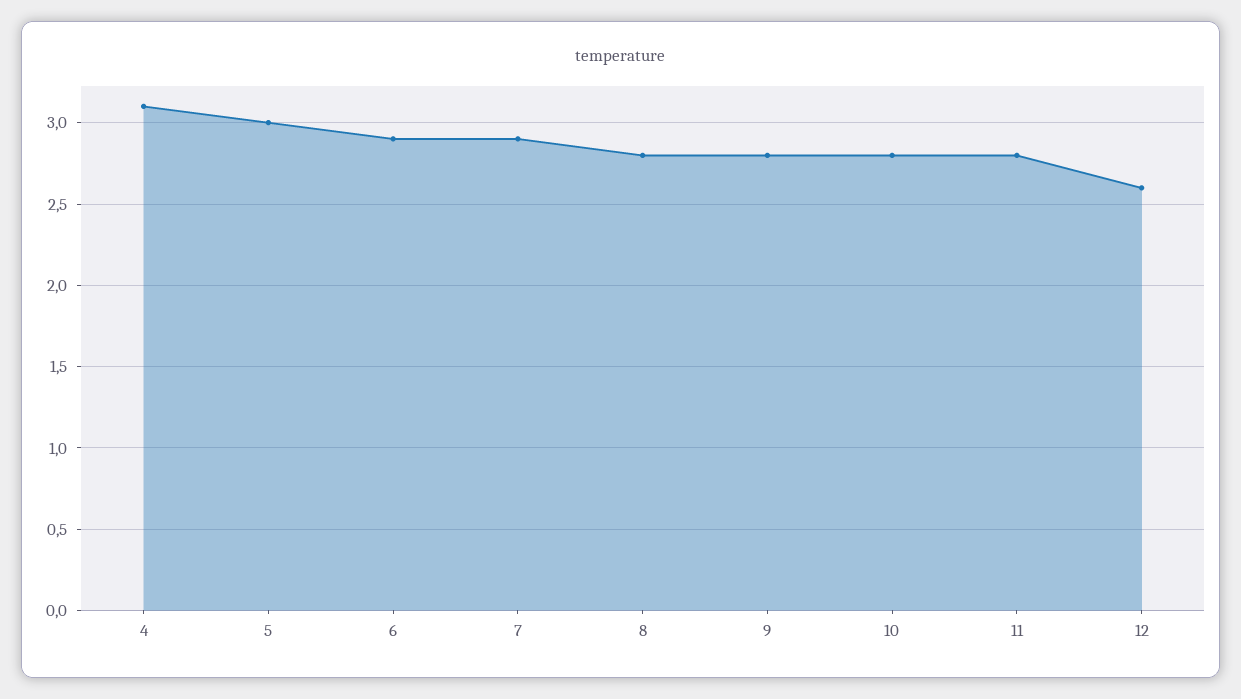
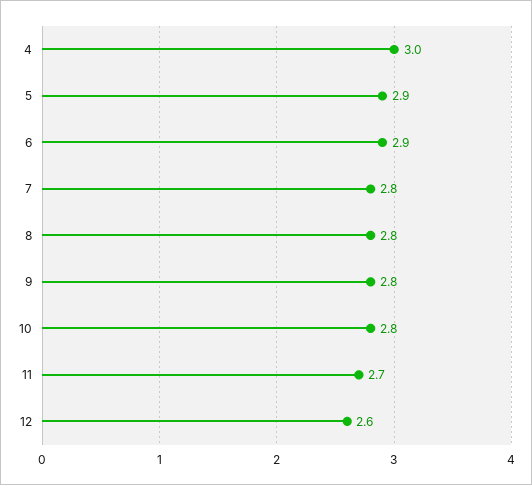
  {
-   "4": 3.1,
+   "4": 3,
-   "5": 3,
+   "5": 2.9,
    "6": 2.9,
-   "7": 2.9,
+   "7": 2.8,
    "8": 2.8,
    "9": 2.8,
    "10": 2.8,
-   "11": 2.8,
+   "11": 2.7,
    "12": 2.6
  }

